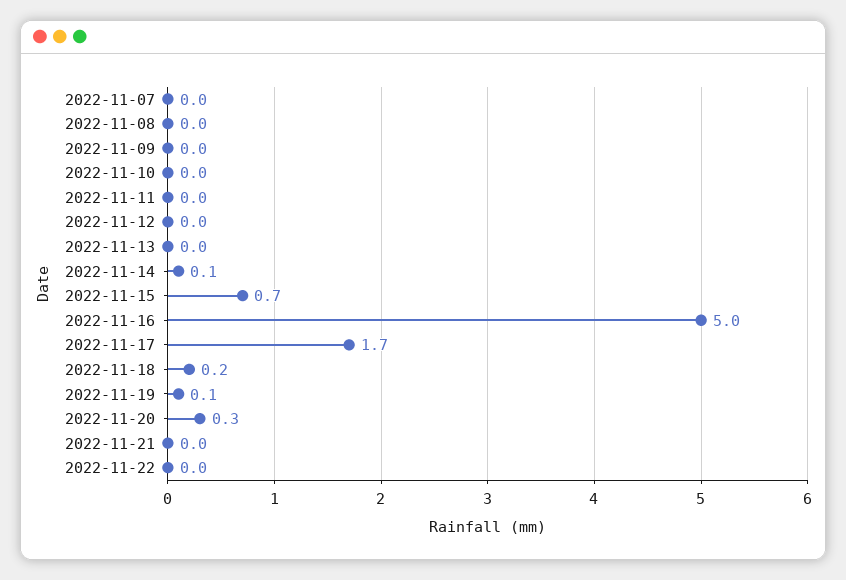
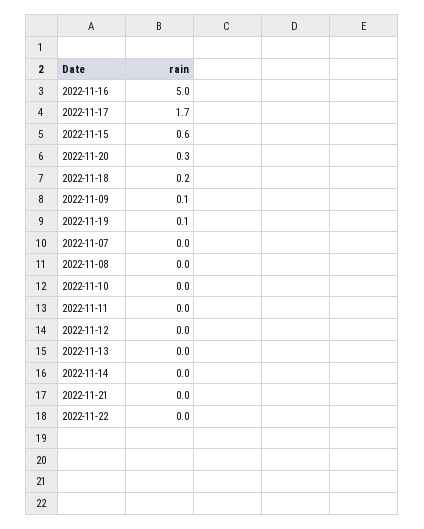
  {
    "2022-11-07": 0,
    "2022-11-08": 0,
-   "2022-11-09": 0,
+   "2022-11-09": 0.1,
    "2022-11-10": 0,
    "2022-11-11": 0,
    "2022-11-12": 0,
    "2022-11-13": 0,
-   "2022-11-14": 0.1,
+   "2022-11-14": 0,
-   "2022-11-15": 0.7,
+   "2022-11-15": 0.6,
    "2022-11-16": 5,
    "2022-11-17": 1.7,
    "2022-11-18": 0.2,
    "2022-11-19": 0.1,
    "2022-11-20": 0.3,
    "2022-11-21": 0,
    "2022-11-22": 0
  }

